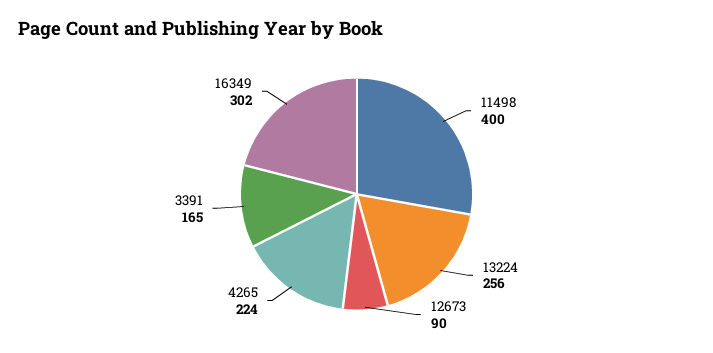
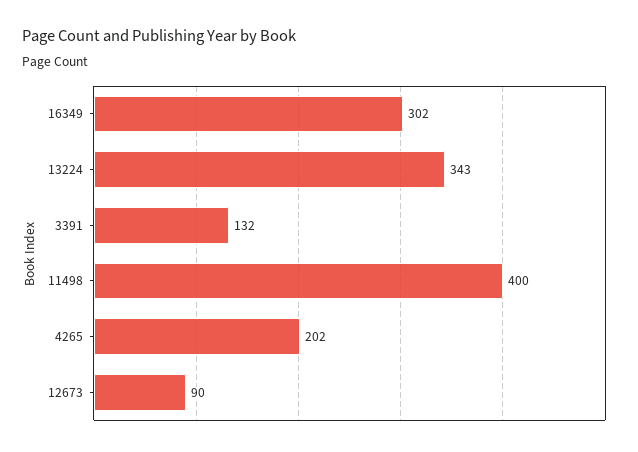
  {
    "11498": 400,
-   "13224": 256,
+   "13224": 343,
    "12673": 90,
-   "4265": 224,
+   "4265": 202,
-   "3391": 165,
+   "3391": 132,
    "16349": 302
  }

